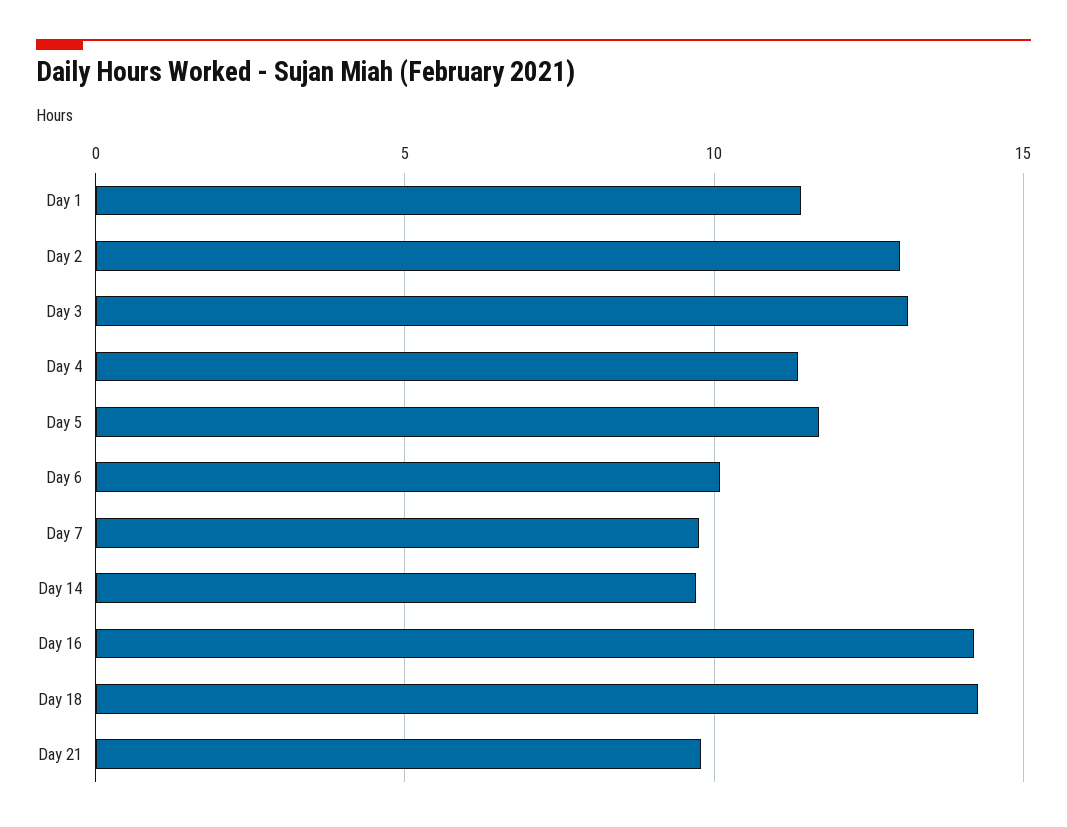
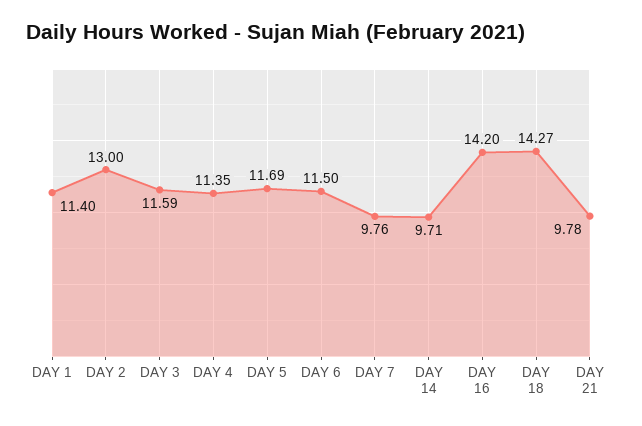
  {
    "Day 1": 11.4,
    "Day 2": 13,
-   "Day 3": 13,
+   "Day 3": 11.59,
    "Day 4": 11.35,
    "Day 5": 11.69,
-   "Day 6": 10,
+   "Day 6": 11.5,
    "Day 7": 9.76,
    "Day 14": 9.71,
    "Day 16": 14.2,
    "Day 18": 14.27,
    "Day 21": 9.78
  }

